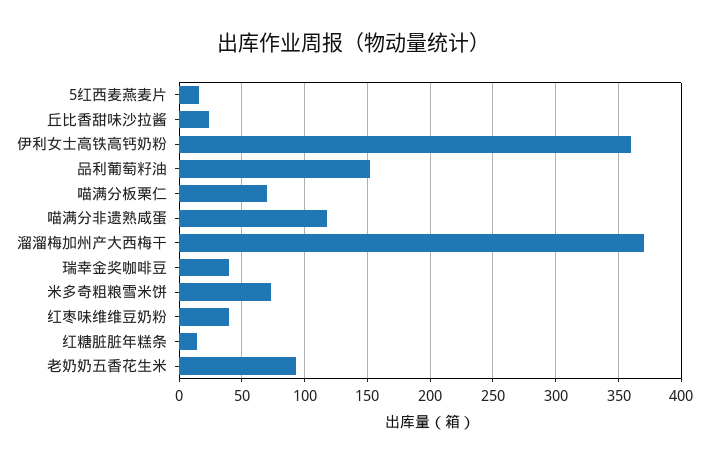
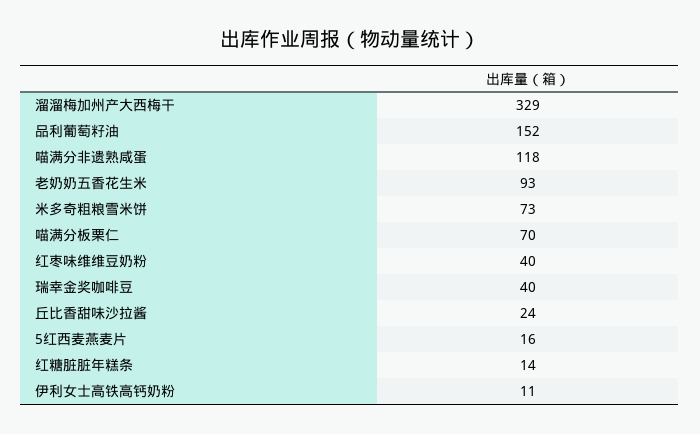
  {
    "5红西麦燕麦片": 16,
    "丘比香甜味沙拉酱": 24,
-   "伊利女士高铁高钙奶粉": 360,
+   "伊利女士高铁高钙奶粉": 11,
    "品利葡萄籽油": 152,
    "喵满分板栗仁": 70,
    "喵满分非遗熟咸蛋": 118,
-   "溜溜梅加州产大西梅干": 370,
+   "溜溜梅加州产大西梅干": 329,
    "瑞幸金奖咖啡豆": 40,
    "米多奇粗粮雪米饼": 73,
    "红枣味维维豆奶粉": 40,
    "红糖脏脏年糕条": 14,
    "老奶奶五香花生米": 93
  }

